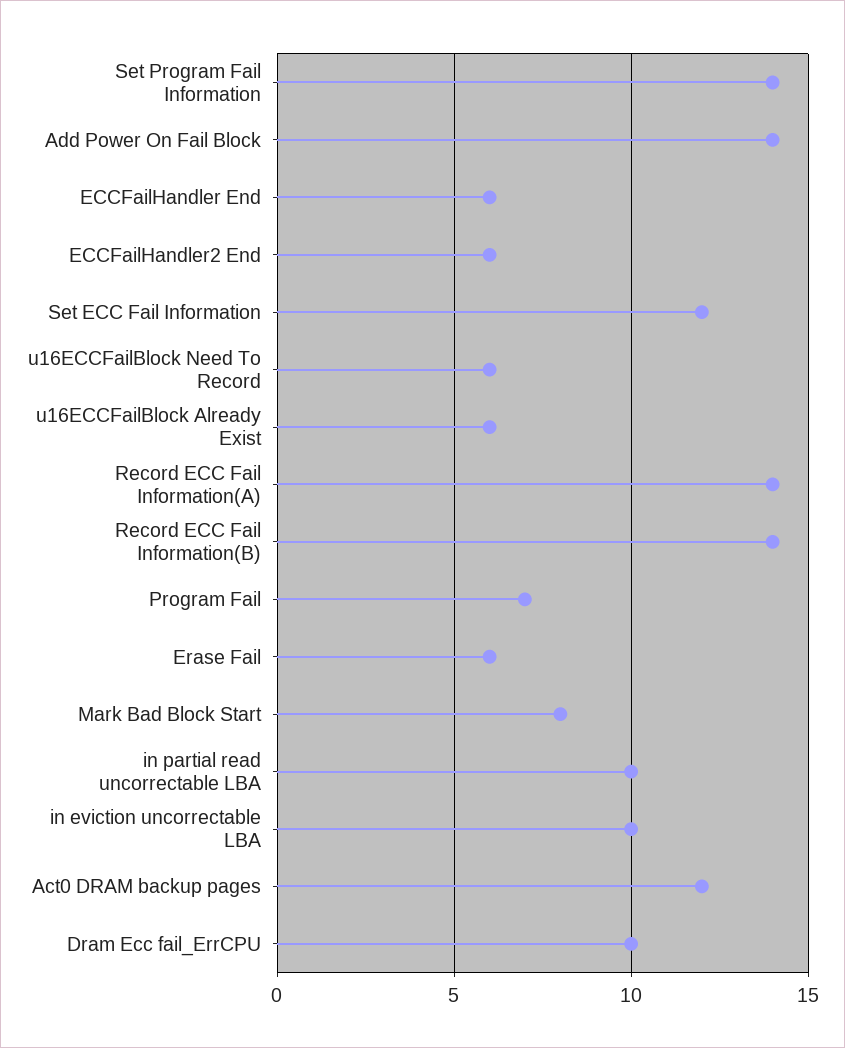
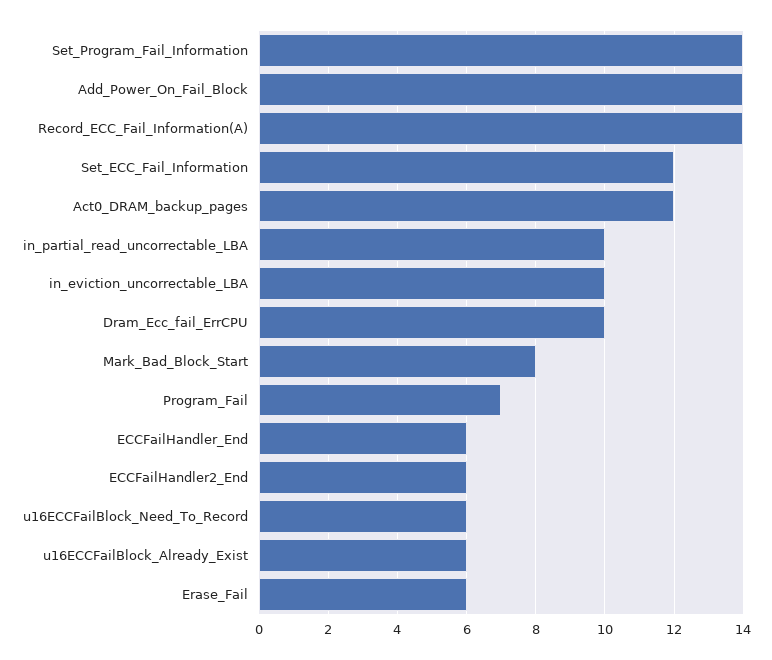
  {
    "Set Program Fail Information": 14,
    "Add Power On Fail Block": 14,
    "ECCFailHandler End": 6,
    "ECCFailHandler2 End": 6,
    "Set ECC Fail Information": 12,
    "u16ECCFailBlock Need To Record": 6,
    "u16ECCFailBlock Already Exist": 6,
    "Record ECC Fail Information(A)": 14,
-   "Record ECC Fail Information(B)": 14,
    "Program Fail": 7,
    "Erase Fail": 6,
    "Mark Bad Block Start": 8,
    "in partial read uncorrectable LBA": 10,
    "in eviction uncorrectable LBA": 10,
    "Act0 DRAM backup pages": 12,
    "Dram Ecc fail_ErrCPU": 10
  }

